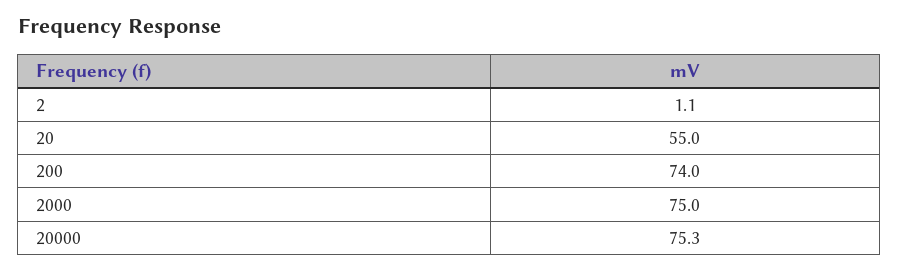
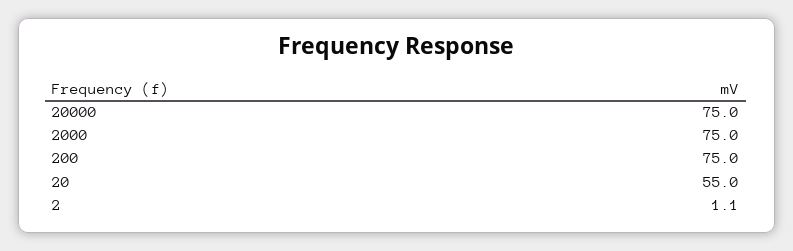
  {
    "2": 1.1,
    "20": 55,
-   "200": 74,
+   "200": 75,
    "2000": 75,
-   "20000": 75.3
+   "20000": 75
  }

